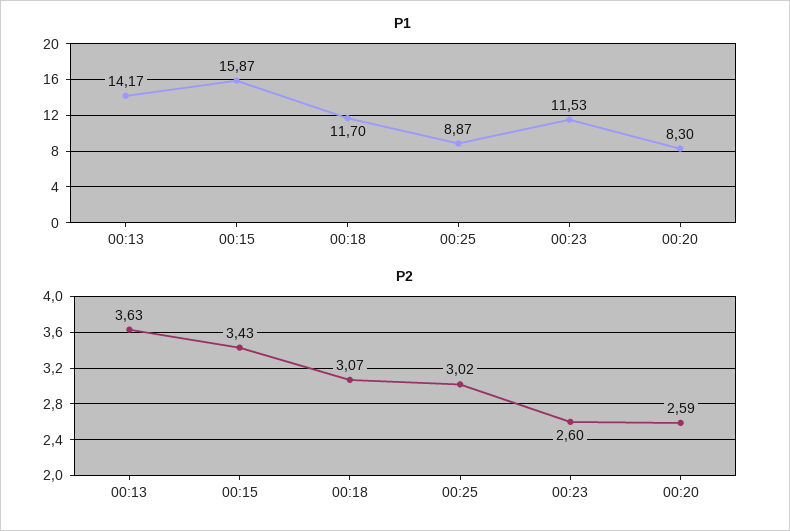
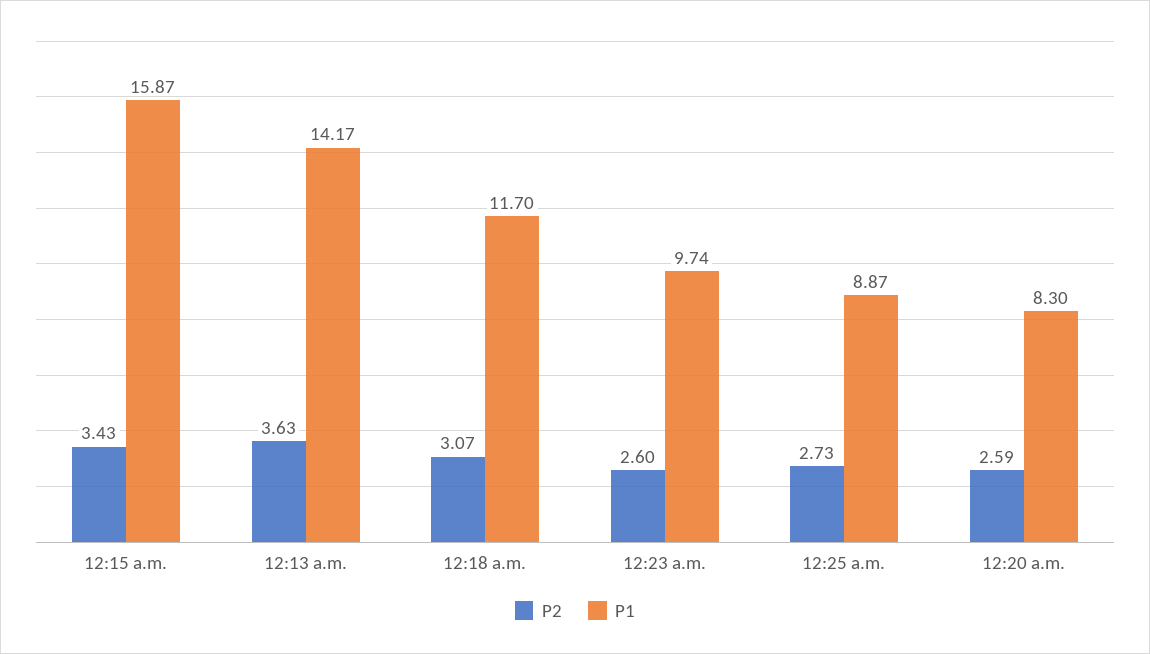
  {
    "P1": {
      "00:13": 14.17,
      "00:15": 15.87,
      "00:18": 11.7,
      "00:25": 8.87,
-     "00:23": 11.53,
+     "00:23": 9.74,
      "00:20": 8.3
    },
    "P2": {
      "00:13": 3.63,
      "00:15": 3.43,
      "00:18": 3.07,
-     "00:25": 3.02,
+     "00:25": 2.73,
      "00:23": 2.6,
      "00:20": 2.59
    }
  }

